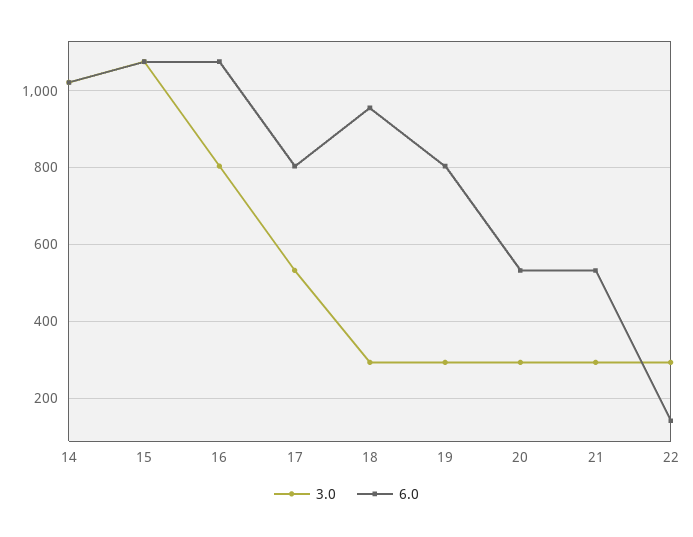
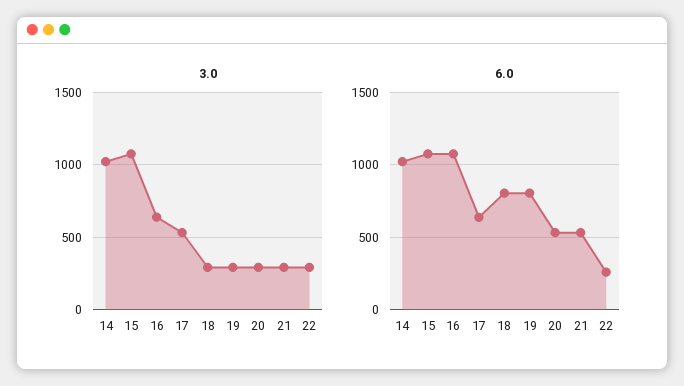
  {
    "3.0": {
      "14": 1020,
      "15": 1080,
-     "16": 800,
+     "16": 650,
      "17": 540,
      "18": 300,
      "19": 300,
      "20": 300,
      "21": 300,
      "22": 300
    },
    "6.0": {
      "14": 1020,
      "15": 1080,
      "16": 1080,
-     "17": 800,
+     "17": 650,
-     "18": 960,
+     "18": 800,
      "19": 800,
      "20": 540,
      "21": 540,
-     "22": 140
+     "22": 250
    }
  }

